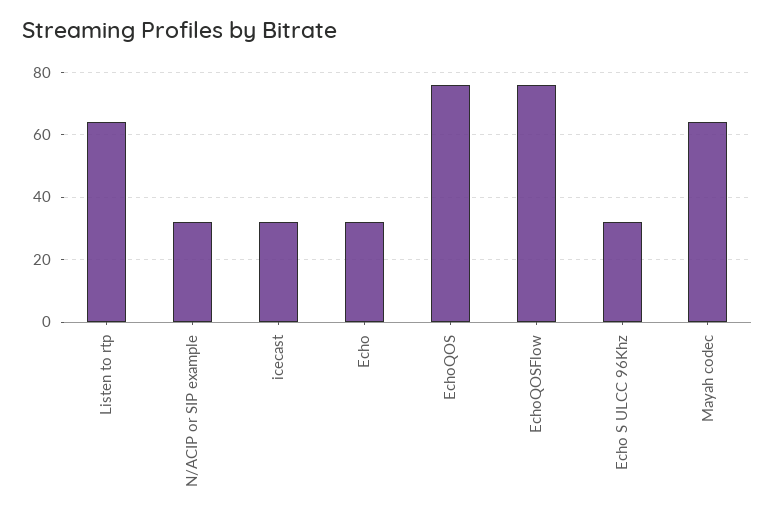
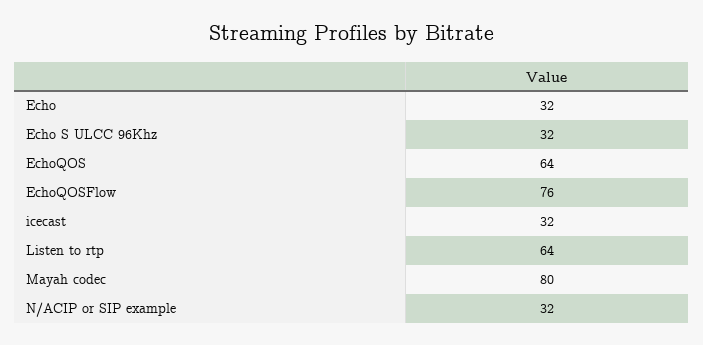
  {
    "Listen to rtp": 64,
    "N/ACIP or SIP example": 32,
    "icecast": 32,
    "Echo": 32,
-   "EchoQOS": 75,
+   "EchoQOS": 64,
    "EchoQOSFlow": 76,
    "Echo S ULCC 96Khz": 32,
-   "Mayah codec": 65
+   "Mayah codec": 80
  }

